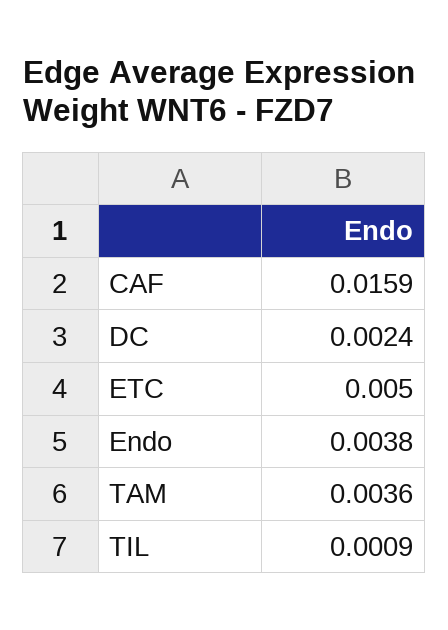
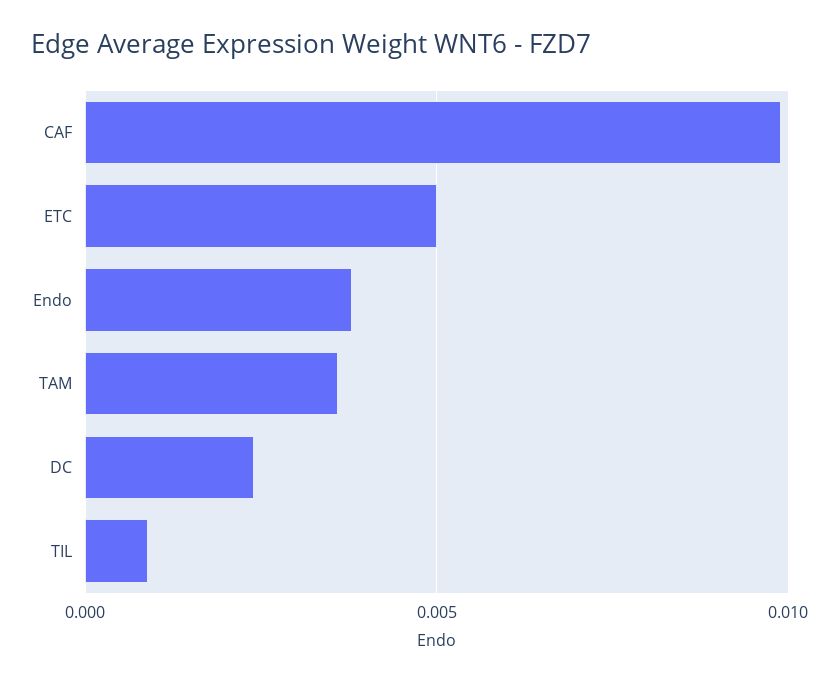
  {
-   "CAF": 0.0159,
+   "CAF": 0.01,
    "DC": 0.0024,
    "ETC": 0.005,
    "Endo": 0.0038,
    "TAM": 0.0036,
    "TIL": 0.0009
  }

